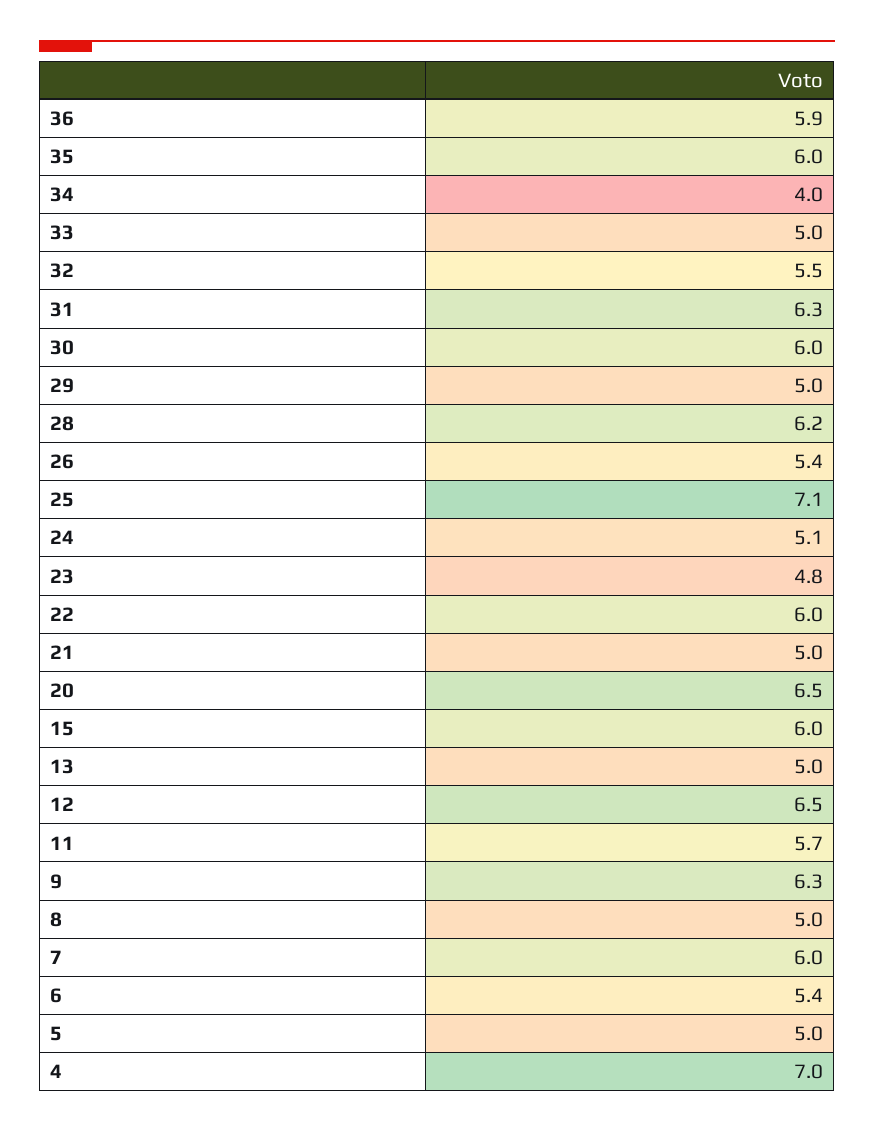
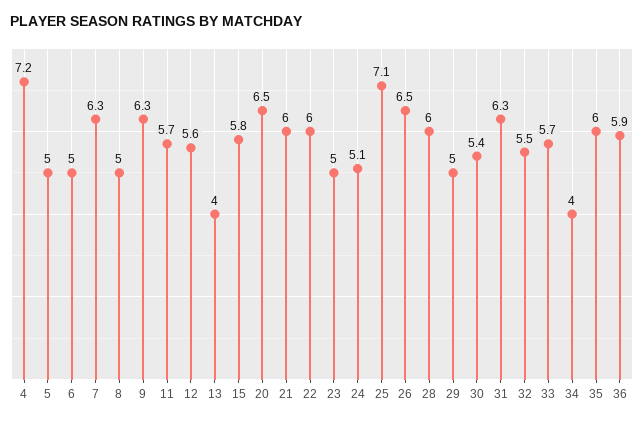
  {
    "36": 5.9,
    "35": 6,
    "34": 4,
-   "33": 5,
+   "33": 5.7,
    "32": 5.5,
    "31": 6.3,
-   "30": 6,
+   "30": 5.4,
    "29": 5,
-   "28": 6.2,
+   "28": 6,
-   "26": 5.4,
+   "26": 6.5,
    "25": 7.1,
    "24": 5.1,
-   "23": 4.8,
+   "23": 5,
    "22": 6,
-   "21": 5,
+   "21": 6,
    "20": 6.5,
-   "15": 6,
+   "15": 5.8,
-   "13": 5,
+   "13": 4,
-   "12": 6.5,
+   "12": 5.6,
    "11": 5.7,
    "9": 6.3,
    "8": 5,
-   "7": 6,
+   "7": 6.3,
-   "6": 5.4,
+   "6": 5,
    "5": 5,
-   "4": 7
+   "4": 7.2
  }

